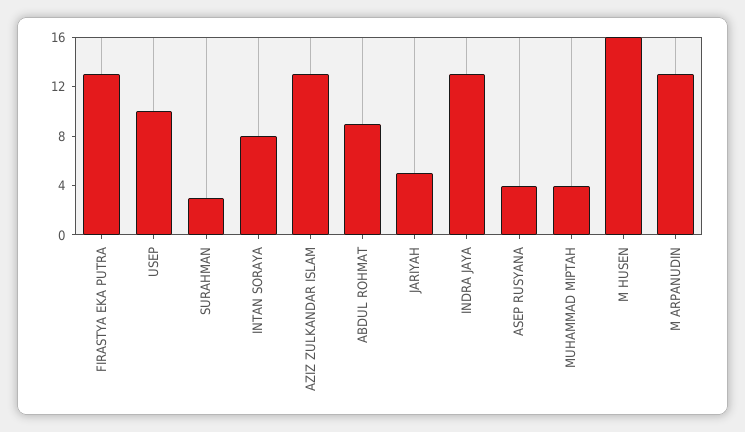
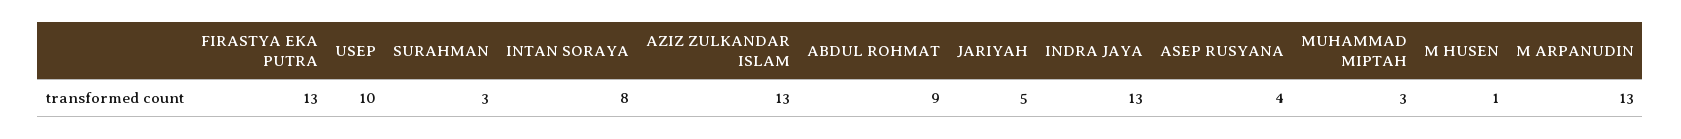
  {
    "FIRASTYA EKA PUTRA": 13,
    "USEP": 10,
    "SURAHMAN": 3,
    "INTAN SORAYA": 8,
    "AZIZ ZULKANDAR ISLAM": 13,
    "ABDUL ROHMAT": 9,
    "JARIYAH": 5,
    "INDRA JAYA": 13,
    "ASEP RUSYANA": 4,
-   "MUHAMMAD MIPTAH": 4,
+   "MUHAMMAD MIPTAH": 3,
-   "M HUSEN": 16,
+   "M HUSEN": 1,
    "M ARPANUDIN": 13
  }

